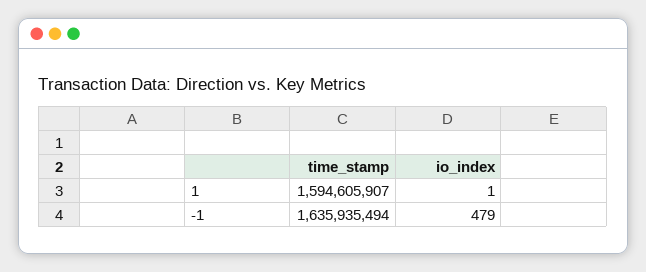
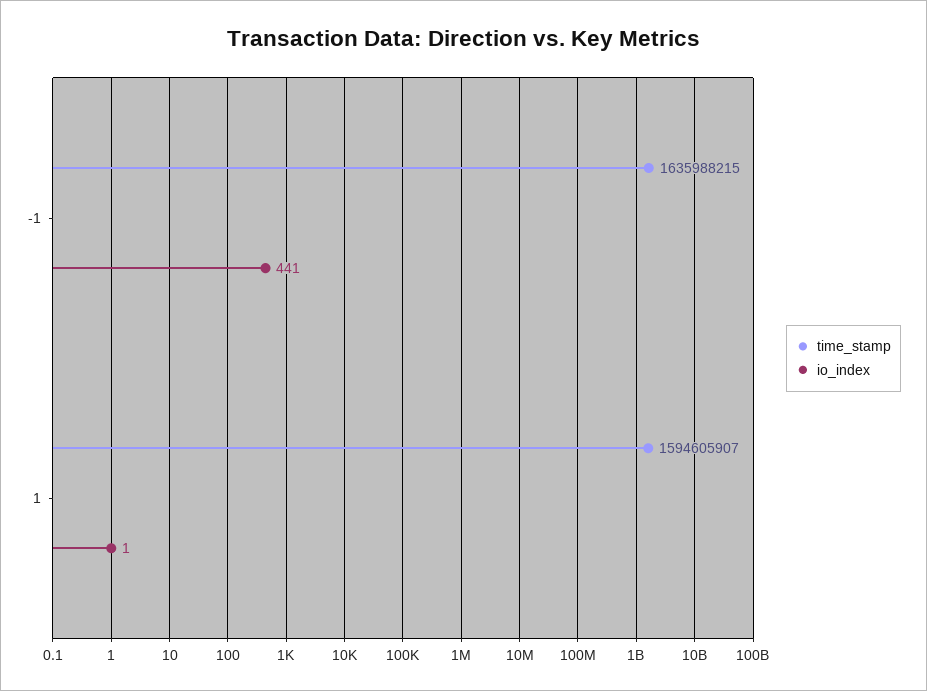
  {
    "time_stamp": {
      "1": 1594605907,
-     "-1": 1635935494
+     "-1": 1635988215
    },
    "io_index": {
      "1": 1,
-     "-1": 479
+     "-1": 441
    }
  }

